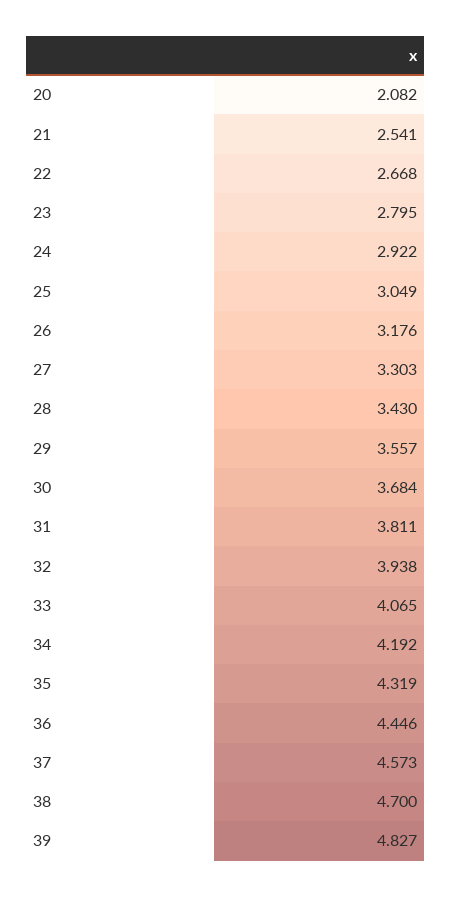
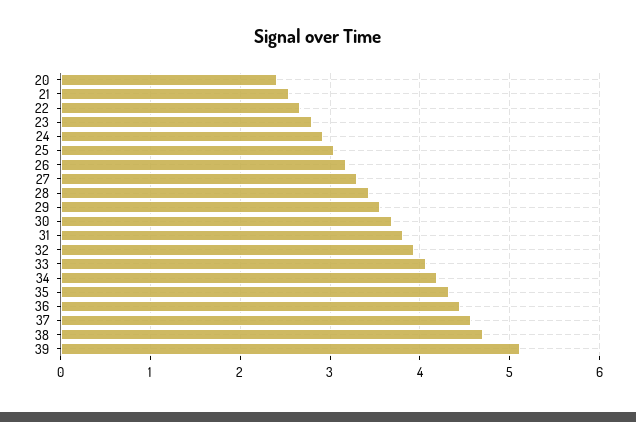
  {
-   "20": 2.082,
+   "20": 2.4,
    "21": 2.541,
    "22": 2.668,
    "23": 2.795,
    "24": 2.922,
    "25": 3.049,
    "26": 3.176,
    "27": 3.303,
    "28": 3.43,
    "29": 3.557,
    "30": 3.684,
    "31": 3.811,
    "32": 3.938,
    "33": 4.065,
    "34": 4.192,
    "35": 4.319,
    "36": 4.446,
    "37": 4.573,
    "38": 4.7,
-   "39": 4.827
+   "39": 5.1
  }

